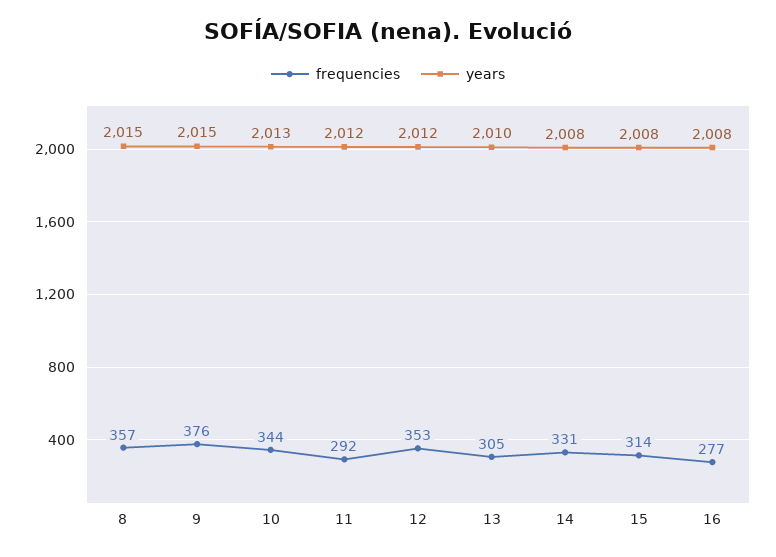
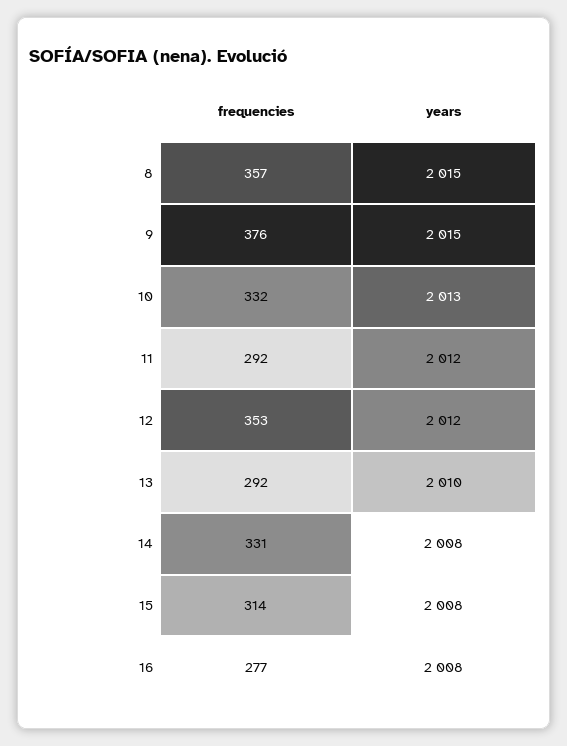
  {
    "frequencies": {
      "8": 357,
      "9": 376,
-     "10": 344,
+     "10": 332,
      "11": 292,
      "12": 353,
-     "13": 305,
+     "13": 292,
      "14": 331,
      "15": 314,
      "16": 277
    },
    "years": {
      "8": 2015,
      "9": 2015,
      "10": 2013,
      "11": 2012,
      "12": 2012,
      "13": 2010,
      "14": 2008,
      "15": 2008,
      "16": 2008
    }
  }

